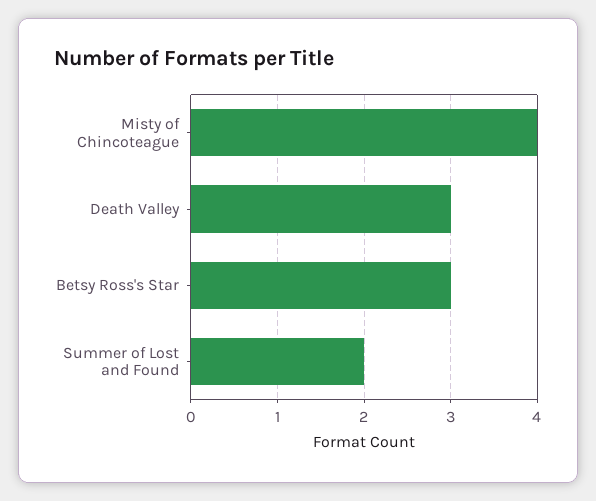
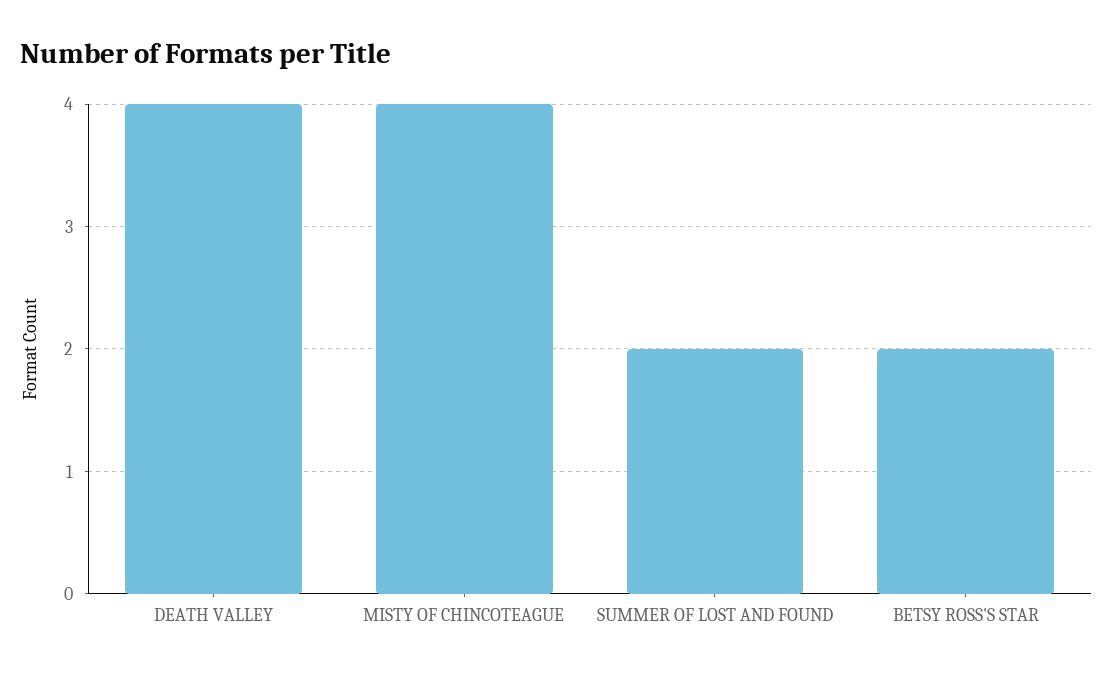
  {
    "Misty of Chincoteague": 4,
-   "Death Valley": 3,
+   "Death Valley": 4,
-   "Betsy Ross's Star": 3,
+   "Betsy Ross's Star": 2,
    "Summer of Lost and Found": 2
  }

